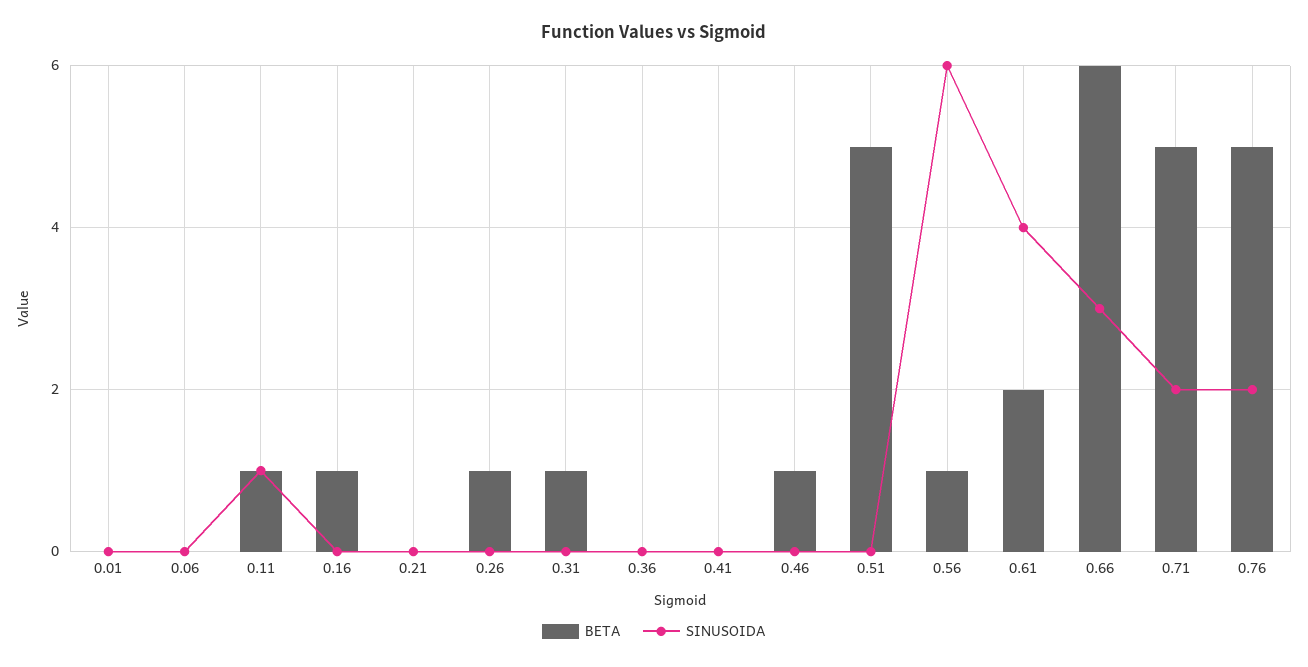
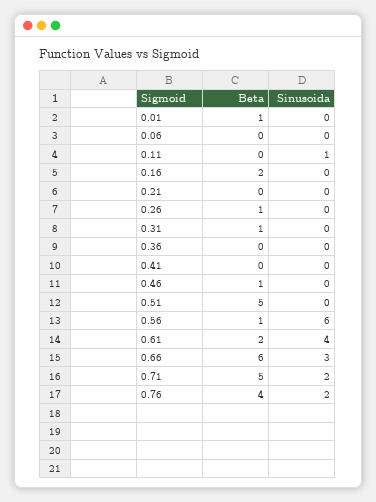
  {
    "BETA": {
-     "0.01": 0,
+     "0.01": 1,
      "0.06": 0,
-     "0.11": 1,
+     "0.11": 0,
-     "0.16": 1,
+     "0.16": 2,
      "0.21": 0,
      "0.26": 1,
      "0.31": 1,
      "0.36": 0,
      "0.41": 0,
      "0.46": 1,
      "0.51": 5,
      "0.56": 1,
      "0.61": 2,
      "0.66": 6,
      "0.71": 5,
-     "0.76": 5
+     "0.76": 4
    },
    "SINUSOIDA": {
      "0.01": 0,
      "0.06": 0,
      "0.11": 1,
      "0.16": 0,
      "0.21": 0,
      "0.26": 0,
      "0.31": 0,
      "0.36": 0,
      "0.41": 0,
      "0.46": 0,
      "0.51": 0,
      "0.56": 6,
      "0.61": 4,
      "0.66": 3,
      "0.71": 2,
      "0.76": 2
    }
  }

